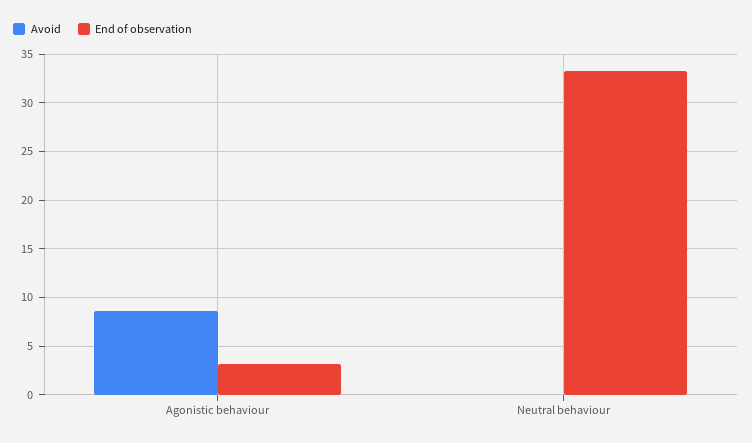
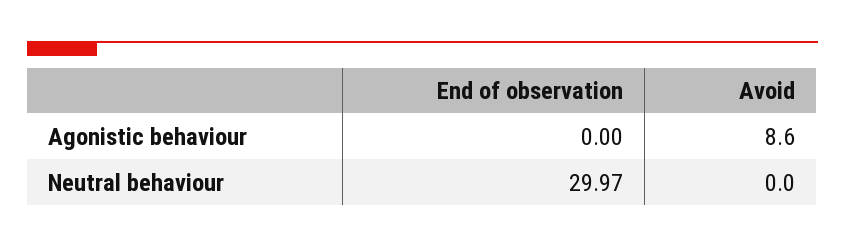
  {
    "Avoid": {
      "Agonistic behaviour": 8.6,
      "Neutral behaviour": 0
    },
    "End of observation": {
-     "Agonistic behaviour": 3,
+     "Agonistic behaviour": 0,
-     "Neutral behaviour": 33
+     "Neutral behaviour": 29.97
    }
  }

